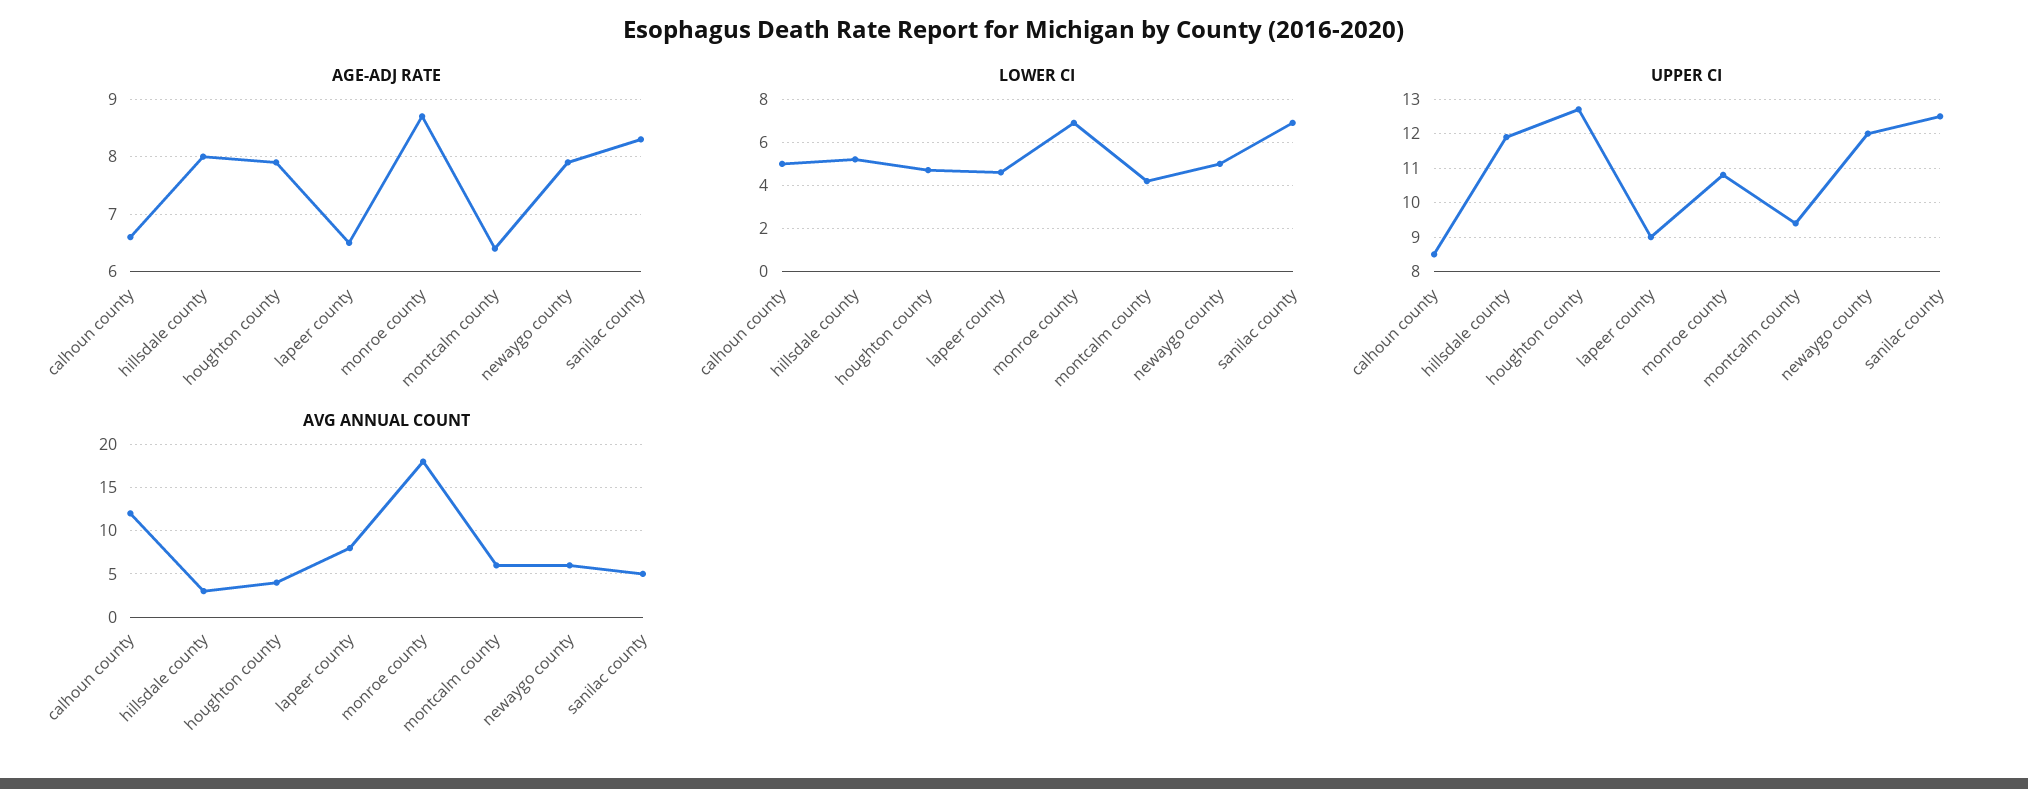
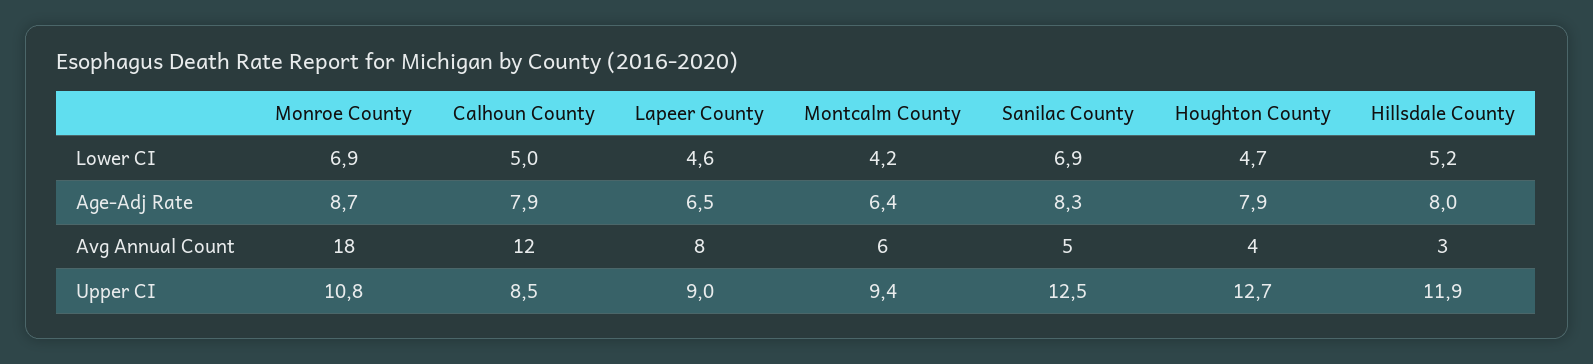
  {
    "AGE-ADJ RATE": {
-     "calhoun county": 6.5,
+     "calhoun county": 7.9,
      "hillsdale county": 8,
      "houghton county": 7.9,
      "lapeer county": 6.5,
      "monroe county": 8.7,
      "montcalm county": 6.4,
-     "newaygo county": 8,
      "sanilac county": 8.3
    },
    "LOWER CI": {
      "calhoun county": 5,
      "hillsdale county": 5.2,
      "houghton county": 4.7,
      "lapeer county": 4.6,
      "monroe county": 6.9,
      "montcalm county": 4.2,
-     "newaygo county": 5,
      "sanilac county": 6.9
    },
    "UPPER CI": {
      "calhoun county": 8.5,
      "hillsdale county": 11.9,
      "houghton county": 12.7,
      "lapeer county": 9,
      "monroe county": 10.8,
      "montcalm county": 9.4,
-     "newaygo county": 12,
      "sanilac county": 12.5
    },
    "AVG ANNUAL COUNT": {
      "calhoun county": 12,
      "hillsdale county": 3,
      "houghton county": 4,
      "lapeer county": 8,
      "monroe county": 18,
      "montcalm county": 6,
-     "newaygo county": 6,
      "sanilac county": 5
    }
  }

